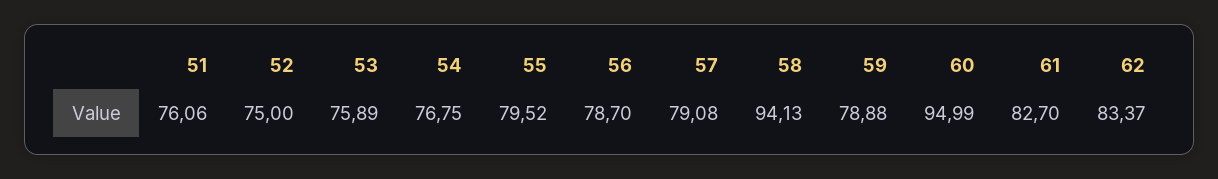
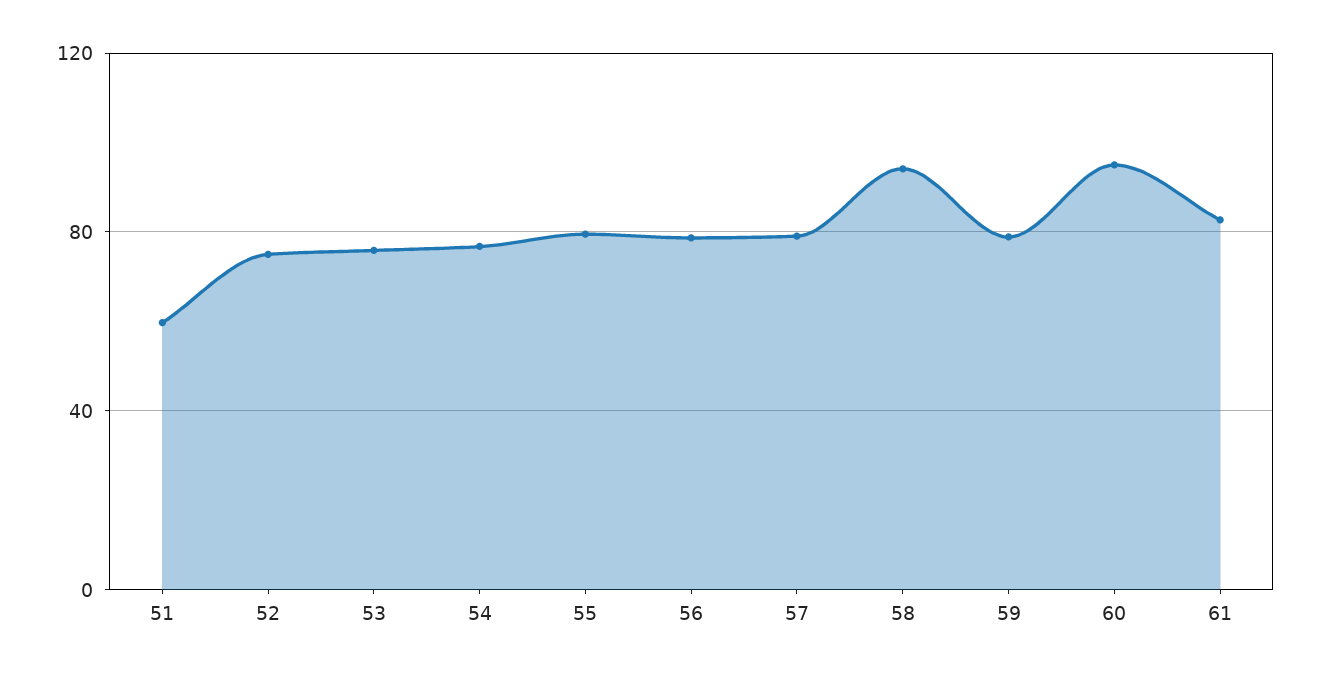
  {
-   "51": 76.06,
+   "51": 60,
    "52": 75,
    "53": 75.89,
    "54": 76.75,
    "55": 79.52,
    "56": 78.7,
    "57": 79.08,
    "58": 94.13,
    "59": 78.88,
    "60": 94.99,
-   "61": 82.7,
+   "61": 82.7
-   "62": 83.37
  }

